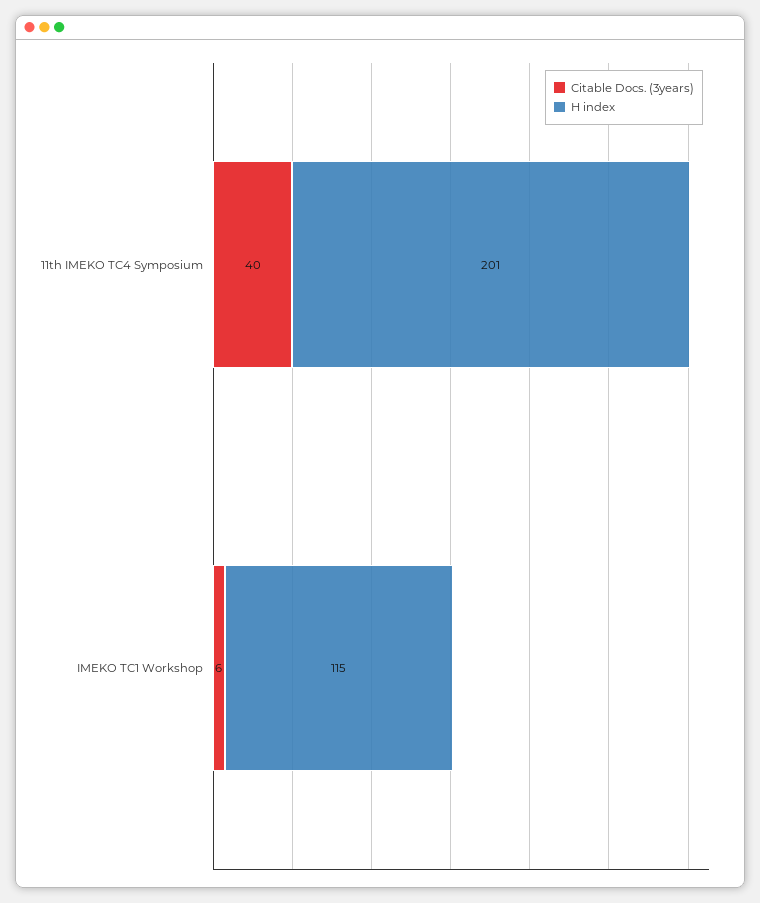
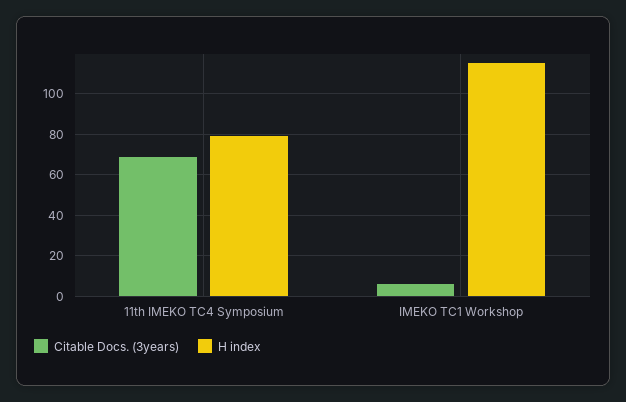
  {
    "Citable Docs. (3years)": {
-     "11th IMEKO TC4 Symposium": 40,
+     "11th IMEKO TC4 Symposium": 70,
      "IMEKO TC1 Workshop": 6
    },
    "H index": {
-     "11th IMEKO TC4 Symposium": 201,
+     "11th IMEKO TC4 Symposium": 80,
      "IMEKO TC1 Workshop": 115
    }
  }

